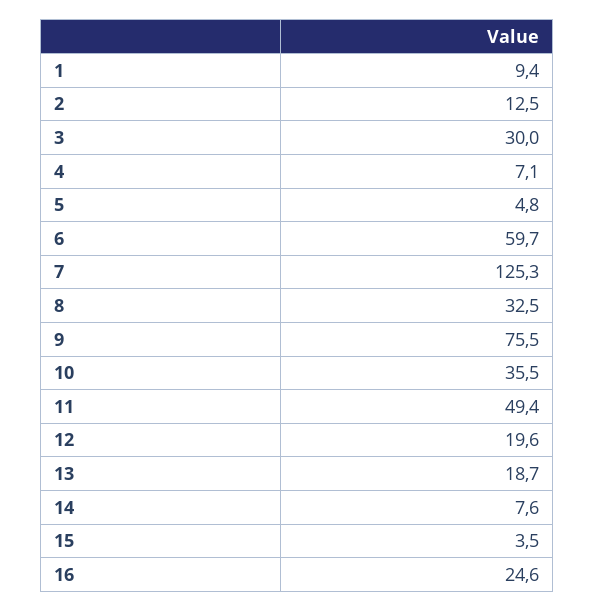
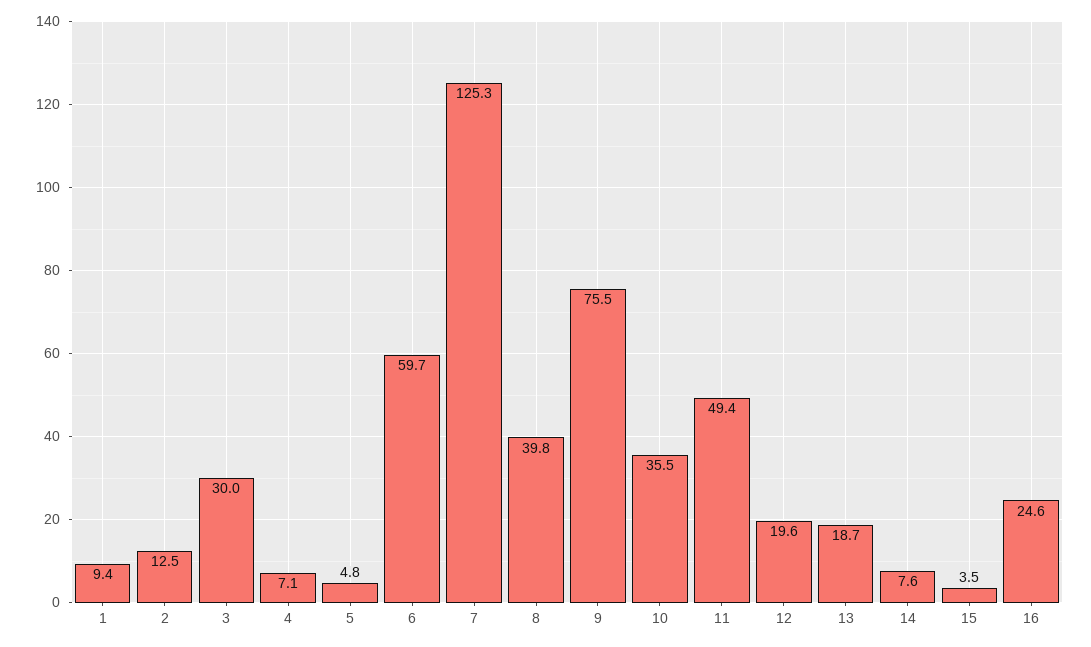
  {
    "1": 9.4,
    "2": 12.5,
    "3": 30,
    "4": 7.1,
    "5": 4.8,
    "6": 59.7,
    "7": 125.3,
-   "8": 32.5,
+   "8": 39.8,
    "9": 75.5,
    "10": 35.5,
    "11": 49.4,
    "12": 19.6,
    "13": 18.7,
    "14": 7.6,
    "15": 3.5,
    "16": 24.6
  }

